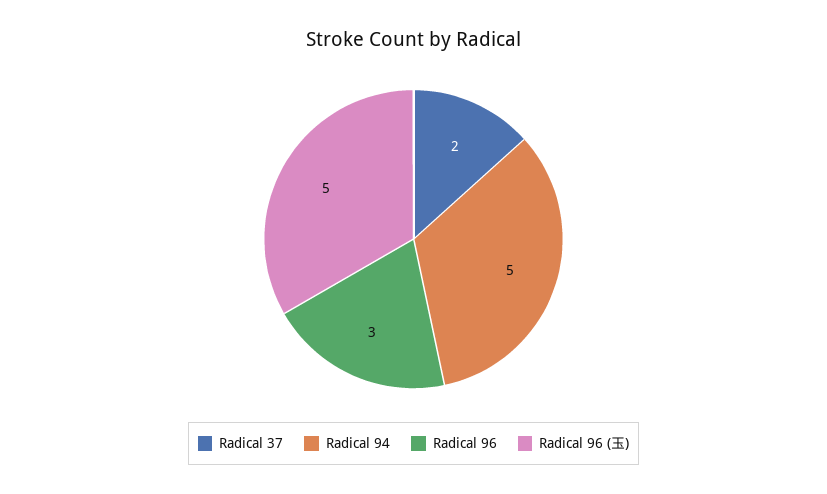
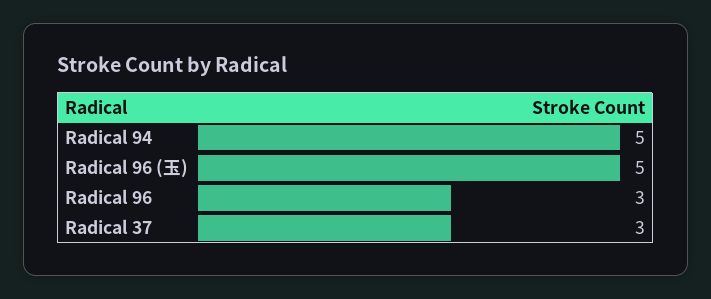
  {
-   "Radical 37": 2,
+   "Radical 37": 3,
    "Radical 94": 5,
    "Radical 96": 3,
    "Radical 96 (玉)": 5
  }

